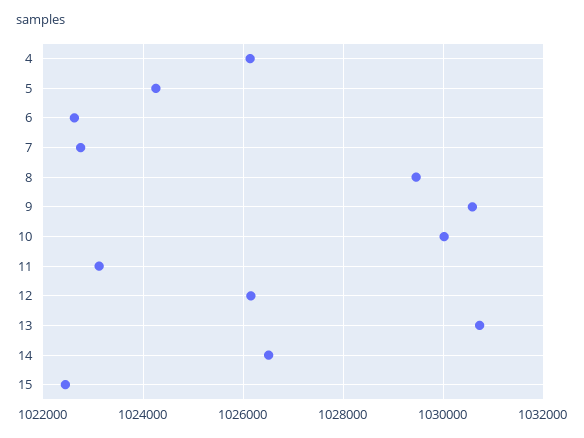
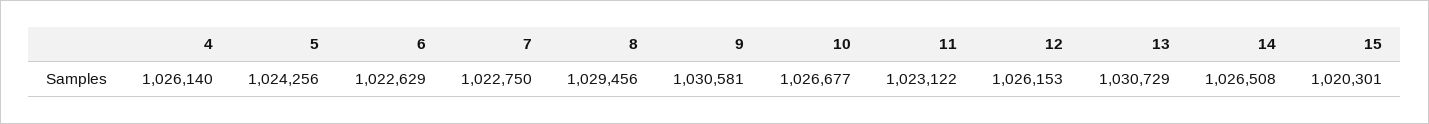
  {
    "4": 1026140,
    "5": 1024256,
    "6": 1022629,
    "7": 1022750,
    "8": 1029456,
    "9": 1030581,
-   "10": 1030000,
+   "10": 1026677,
    "11": 1023122,
    "12": 1026153,
    "13": 1030729,
    "14": 1026508,
-   "15": 1022400
+   "15": 1020301
  }

